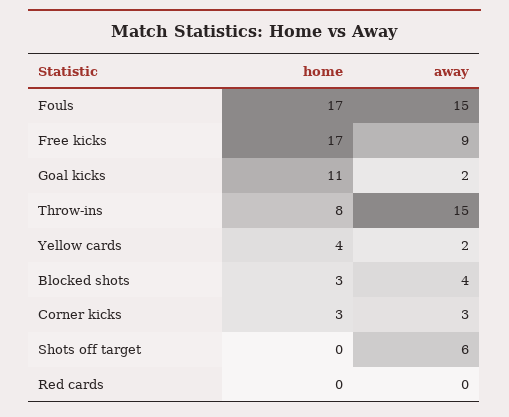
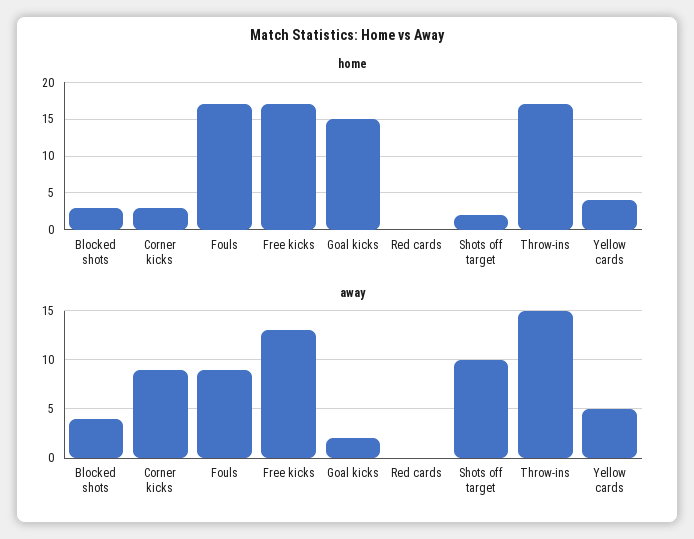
  {
    "home": {
      "Fouls": 17,
      "Free kicks": 17,
-     "Goal kicks": 11,
+     "Goal kicks": 15,
-     "Throw-ins": 8,
+     "Throw-ins": 17,
      "Yellow cards": 4,
      "Blocked shots": 3,
      "Corner kicks": 3,
-     "Shots off target": 0,
+     "Shots off target": 2,
      "Red cards": 0
    },
    "away": {
-     "Fouls": 15,
+     "Fouls": 9,
-     "Free kicks": 9,
+     "Free kicks": 13,
      "Goal kicks": 2,
      "Throw-ins": 15,
-     "Yellow cards": 2,
+     "Yellow cards": 5,
      "Blocked shots": 4,
-     "Corner kicks": 3,
+     "Corner kicks": 9,
-     "Shots off target": 6,
+     "Shots off target": 10,
      "Red cards": 0
    }
  }

